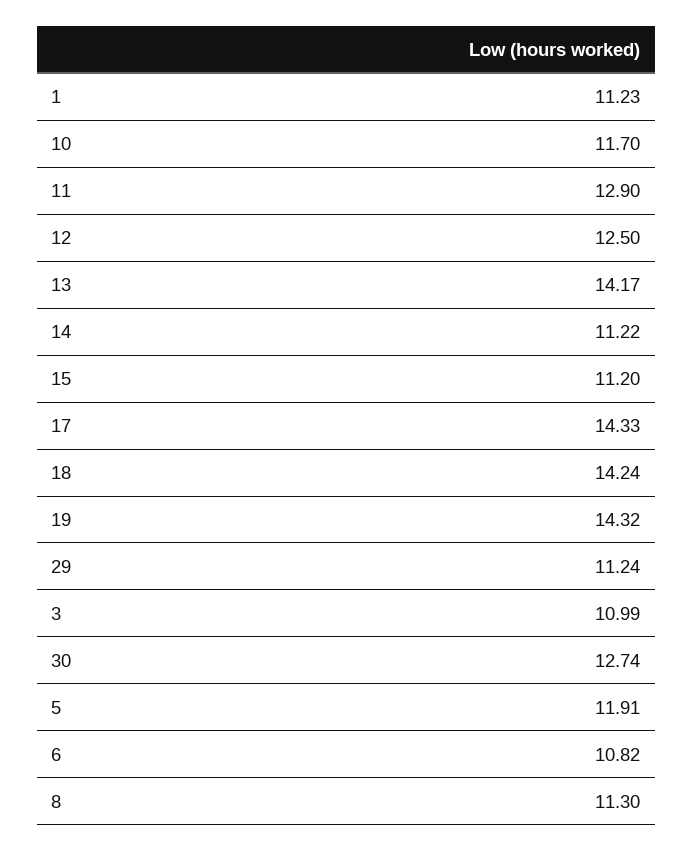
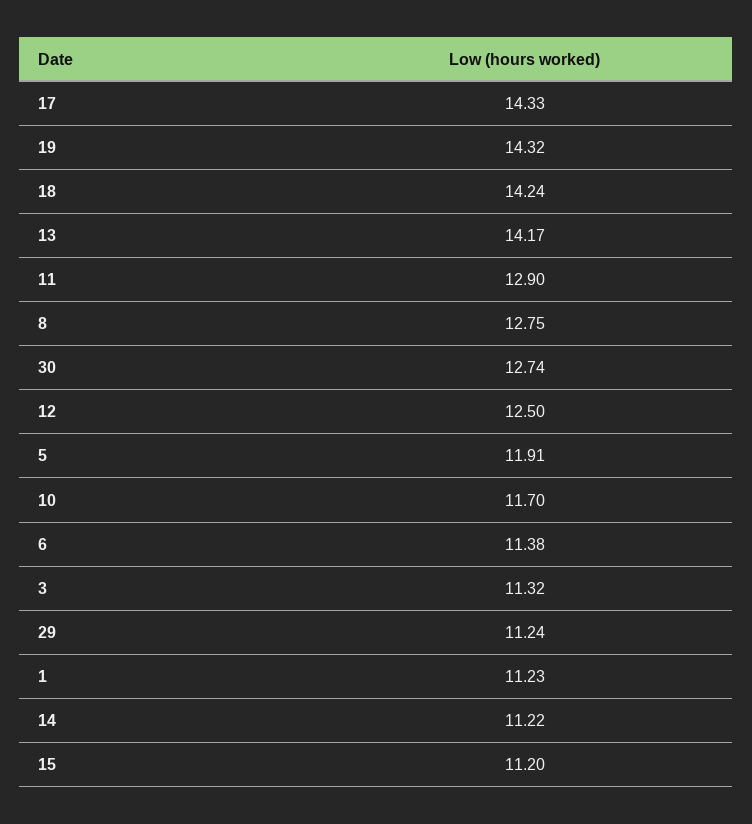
  {
    "1": 11.23,
    "10": 11.7,
    "11": 12.9,
    "12": 12.5,
    "13": 14.17,
    "14": 11.22,
    "15": 11.2,
    "17": 14.33,
    "18": 14.24,
    "19": 14.32,
    "29": 11.24,
-   "3": 10.99,
+   "3": 11.32,
    "30": 12.74,
    "5": 11.91,
-   "6": 10.82,
+   "6": 11.38,
-   "8": 11.3
+   "8": 12.75
  }

